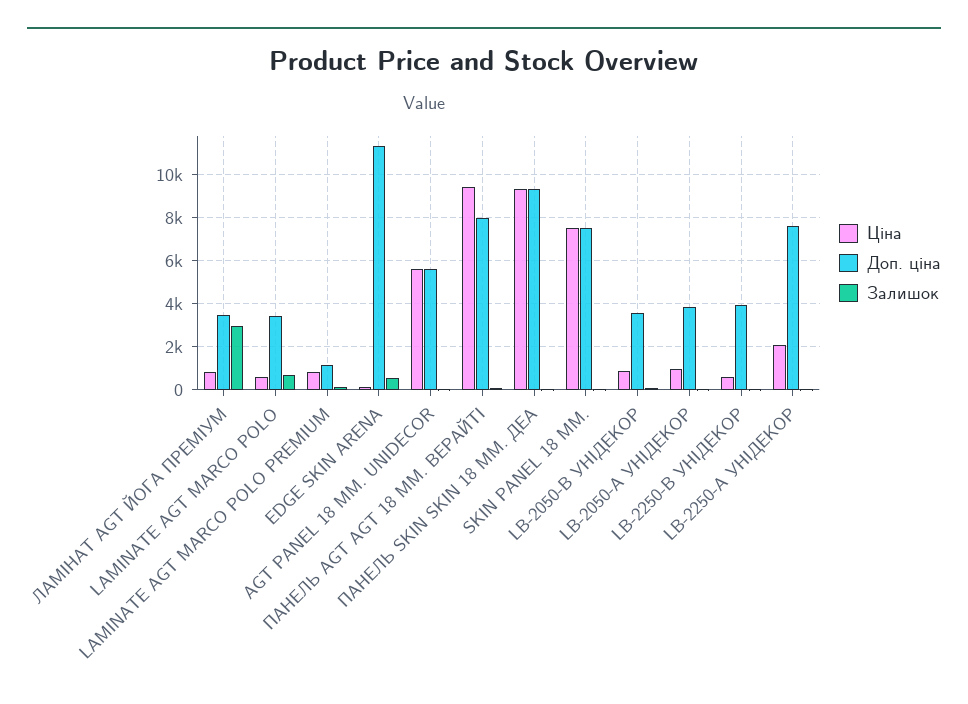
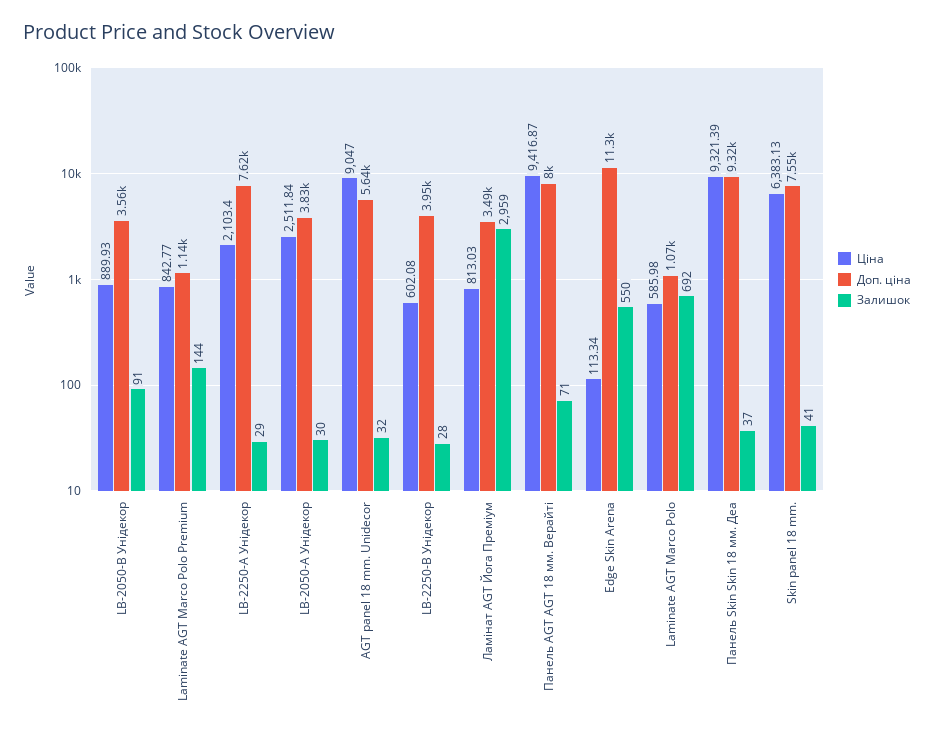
  {
    "Ціна": {
      "ЛАМІНАТ AGT ЙОГА ПРЕМІУМ": 813.03,
      "LAMINATE AGT MARCO POLO": 585.98,
      "LAMINATE AGT MARCO POLO PREMIUM": 842.77,
      "EDGE SKIN ARENA": 113.34,
-     "AGT PANEL 18 MM. UNIDECOR": 5500,
+     "AGT PANEL 18 MM. UNIDECOR": 9047,
      "ПАНЕЛЬ AGT AGT 18 ММ. ВЕРАЙТІ": 9416.87,
      "ПАНЕЛЬ SKIN SKIN 18 ММ. ДЕА": 9321.39,
-     "SKIN PANEL 18 MM.": 7500,
+     "SKIN PANEL 18 MM.": 6383.13,
      "LB-2050-В УНІДЕКОР": 889.93,
-     "LB-2050-А УНІДЕКОР": 1000,
+     "LB-2050-А УНІДЕКОР": 2511.84,
      "LB-2250-В УНІДЕКОР": 602.08,
      "LB-2250-А УНІДЕКОР": 2103.4
    },
    "Доп. ціна": {
      "ЛАМІНАТ AGT ЙОГА ПРЕМІУМ": 3490,
-     "LAMINATE AGT MARCO POLO": 3500,
+     "LAMINATE AGT MARCO POLO": 1070,
      "LAMINATE AGT MARCO POLO PREMIUM": 1140,
      "EDGE SKIN ARENA": 11300,
      "AGT PANEL 18 MM. UNIDECOR": 5640,
      "ПАНЕЛЬ AGT AGT 18 ММ. ВЕРАЙТІ": 8000,
      "ПАНЕЛЬ SKIN SKIN 18 ММ. ДЕА": 9320,
      "SKIN PANEL 18 MM.": 7550,
      "LB-2050-В УНІДЕКОР": 3560,
      "LB-2050-А УНІДЕКОР": 3830,
      "LB-2250-В УНІДЕКОР": 3950,
      "LB-2250-А УНІДЕКОР": 7620
    },
    "Залишок": {
      "ЛАМІНАТ AGT ЙОГА ПРЕМІУМ": 2959,
      "LAMINATE AGT MARCO POLO": 692,
      "LAMINATE AGT MARCO POLO PREMIUM": 144,
      "EDGE SKIN ARENA": 550,
      "AGT PANEL 18 MM. UNIDECOR": 32,
      "ПАНЕЛЬ AGT AGT 18 ММ. ВЕРАЙТІ": 71,
      "ПАНЕЛЬ SKIN SKIN 18 ММ. ДЕА": 37,
      "SKIN PANEL 18 MM.": 41,
      "LB-2050-В УНІДЕКОР": 91,
      "LB-2050-А УНІДЕКОР": 30,
      "LB-2250-В УНІДЕКОР": 28,
      "LB-2250-А УНІДЕКОР": 29
    }
  }

